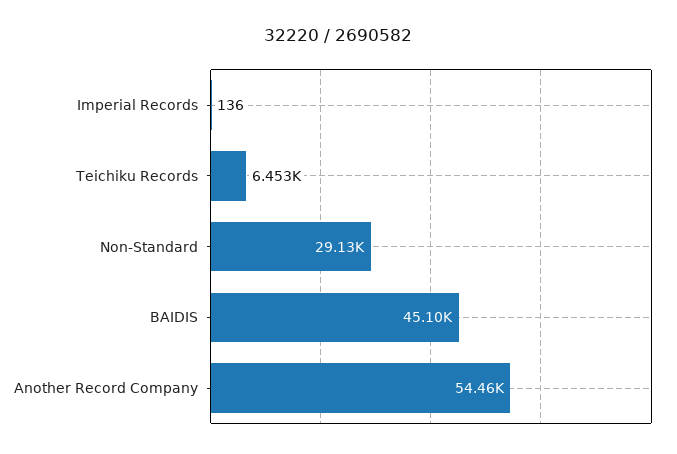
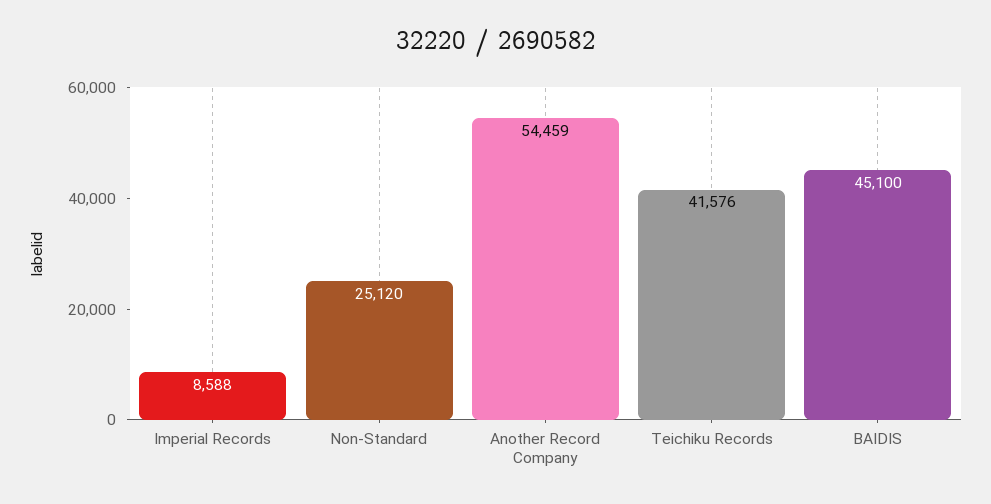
  {
-   "Imperial Records": 136,
+   "Imperial Records": 8588,
-   "Teichiku Records": 6453,
+   "Teichiku Records": 41576,
-   "Non-Standard": 29130,
+   "Non-Standard": 25120,
    "BAIDIS": 45100,
    "Another Record Company": 54459
  }

